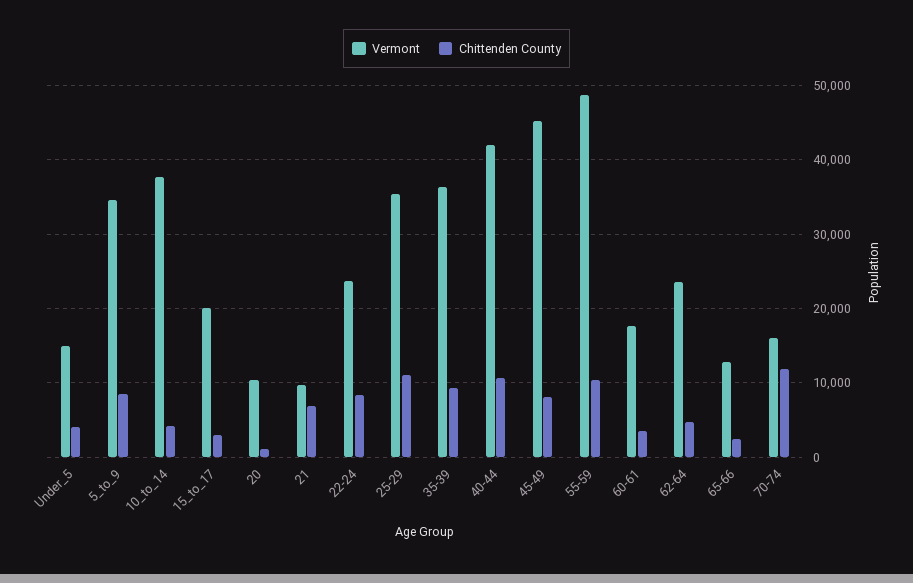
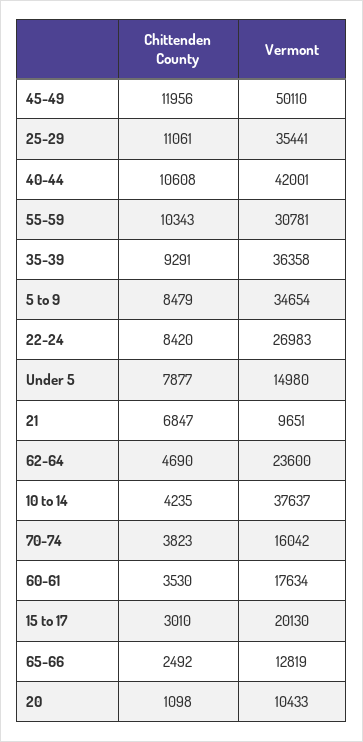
  {
    "Vermont": {
      "Under_5": 14980,
      "5_to_9": 34654,
      "10_to_14": 37637,
      "15_to_17": 20130,
      "20": 10433,
      "21": 9651,
-     "22-24": 24000,
+     "22-24": 26983,
      "25-29": 35441,
      "35-39": 36358,
      "40-44": 42001,
-     "45-49": 45000,
+     "45-49": 50110,
-     "55-59": 49000,
+     "55-59": 30781,
      "60-61": 17634,
      "62-64": 23600,
      "65-66": 12819,
      "70-74": 16042
    },
    "Chittenden County": {
-     "Under_5": 4000,
+     "Under_5": 7877,
      "5_to_9": 8479,
      "10_to_14": 4235,
      "15_to_17": 3010,
      "20": 1098,
      "21": 6847,
      "22-24": 8420,
      "25-29": 11061,
      "35-39": 9291,
      "40-44": 10608,
-     "45-49": 8000,
+     "45-49": 11956,
      "55-59": 10343,
      "60-61": 3530,
      "62-64": 4690,
      "65-66": 2492,
-     "70-74": 12000
+     "70-74": 3823
    }
  }

